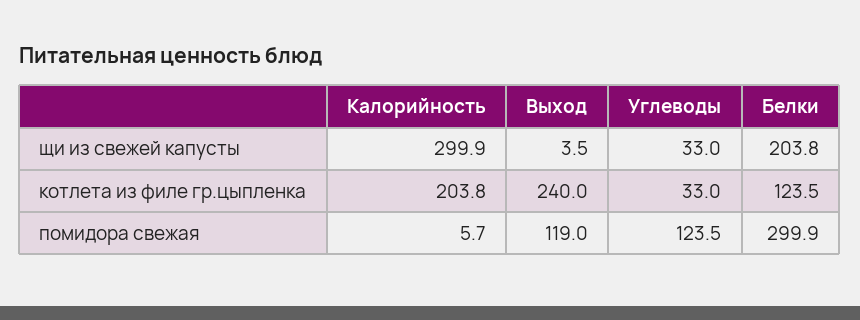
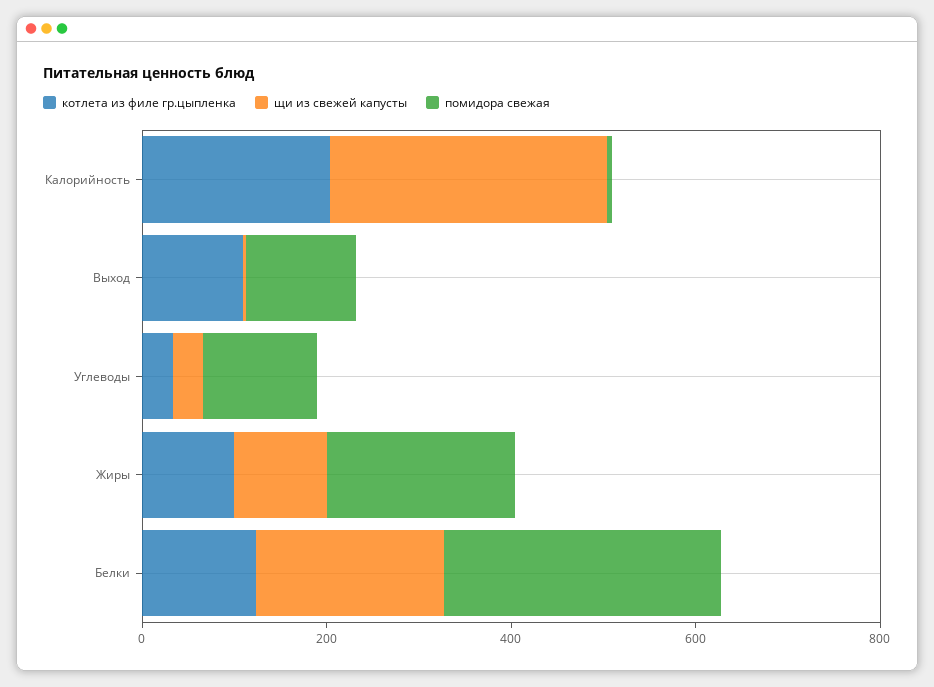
  {
    "щи из свежей капусты": {
      "Калорийность": 299.9,
      "Выход": 3.5,
      "Углеводы": 33,
-     "Белки": 203.8
+     "Белки": 203.8,
+     "Жиры": 100
    },
    "котлета из филе гр.цыпленка": {
      "Калорийность": 203.8,
-     "Выход": 240,
+     "Выход": 100,
      "Углеводы": 33,
-     "Белки": 123.5
+     "Белки": 123.5,
+     "Жиры": 100
    },
    "помидора свежая": {
      "Калорийность": 5.7,
      "Выход": 119,
      "Углеводы": 123.5,
-     "Белки": 299.9
+     "Белки": 299.9,
+     "Жиры": 200
    }
  }

